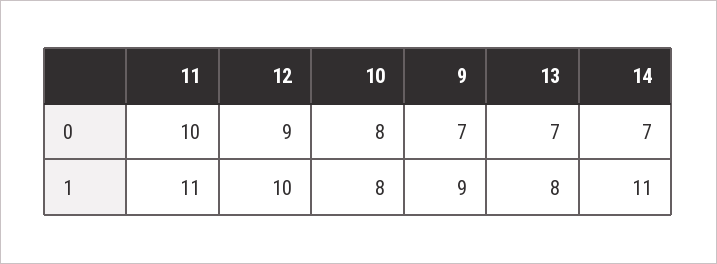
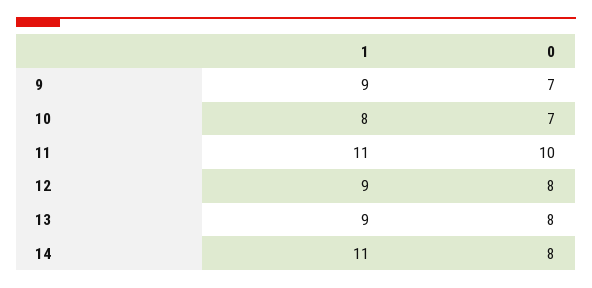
  {
    "11": {
      "0": 10,
      "1": 11
    },
    "12": {
-     "0": 9,
+     "0": 8,
-     "1": 10
+     "1": 9
    },
    "10": {
-     "0": 8,
+     "0": 7,
      "1": 8
    },
    "9": {
      "0": 7,
      "1": 9
    },
    "13": {
-     "0": 7,
+     "0": 8,
-     "1": 8
+     "1": 9
    },
    "14": {
-     "0": 7,
+     "0": 8,
      "1": 11
    }
  }

